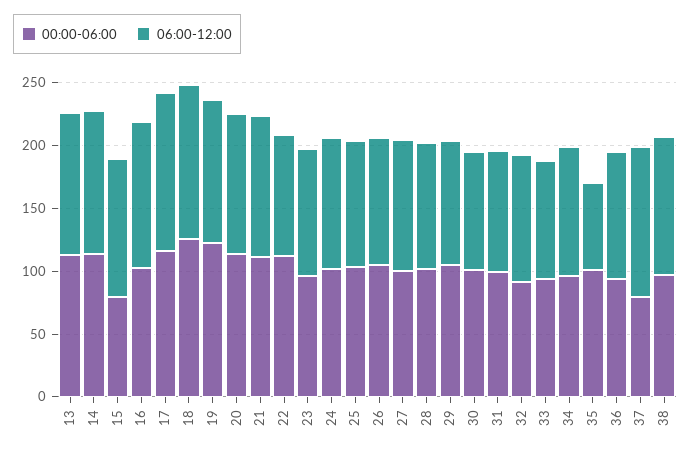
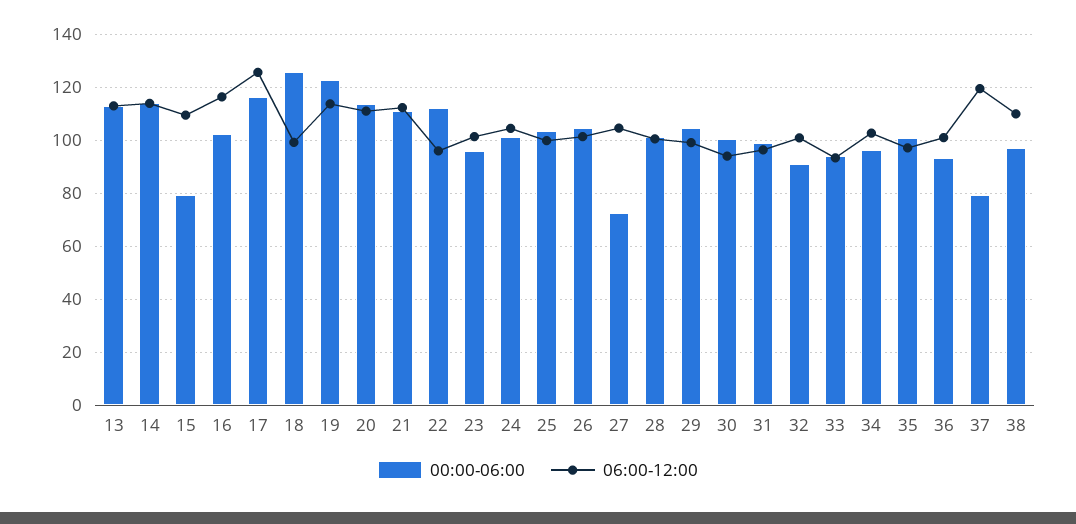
  {
    "00:00-06:00": {
      "13": 112.5,
      "14": 115,
      "15": 80,
      "16": 102.5,
      "17": 117.5,
      "18": 125,
      "19": 122.5,
      "20": 115,
      "21": 110,
      "22": 112.5,
      "23": 95,
      "24": 102.5,
      "25": 102.5,
      "26": 105,
-     "27": 100,
+     "27": 72.5,
      "28": 102.5,
      "29": 105,
      "30": 100,
      "31": 100,
      "32": 90,
      "33": 95,
      "34": 97.5,
      "35": 100,
      "36": 92.5,
      "37": 80,
      "38": 97.5
    },
    "06:00-12:00": {
      "13": 112.5,
      "14": 115,
      "15": 110,
      "16": 117.5,
      "17": 125,
-     "18": 120,
+     "18": 100,
      "19": 115,
      "20": 110,
      "21": 112.5,
      "22": 95,
      "23": 102.5,
      "24": 105,
      "25": 100,
      "26": 102.5,
      "27": 105,
      "28": 100,
      "29": 100,
      "30": 95,
      "31": 97.5,
      "32": 100,
      "33": 92.5,
      "34": 102.5,
-     "35": 70,
+     "35": 97.5,
      "36": 100,
      "37": 120,
      "38": 110
    }
  }

